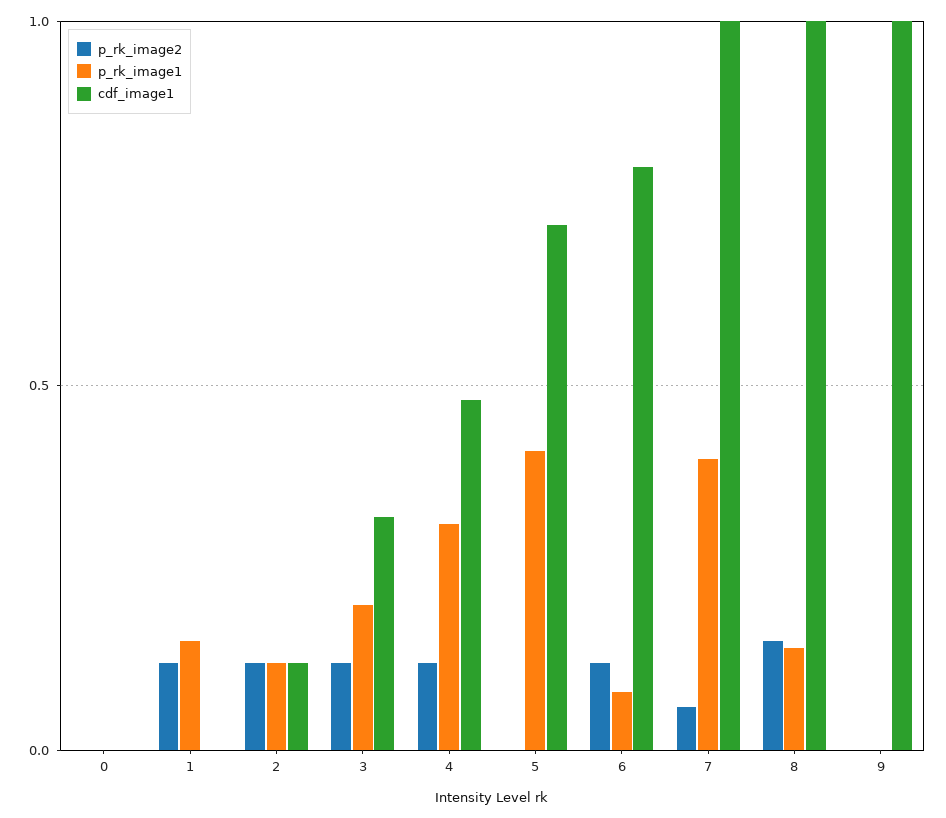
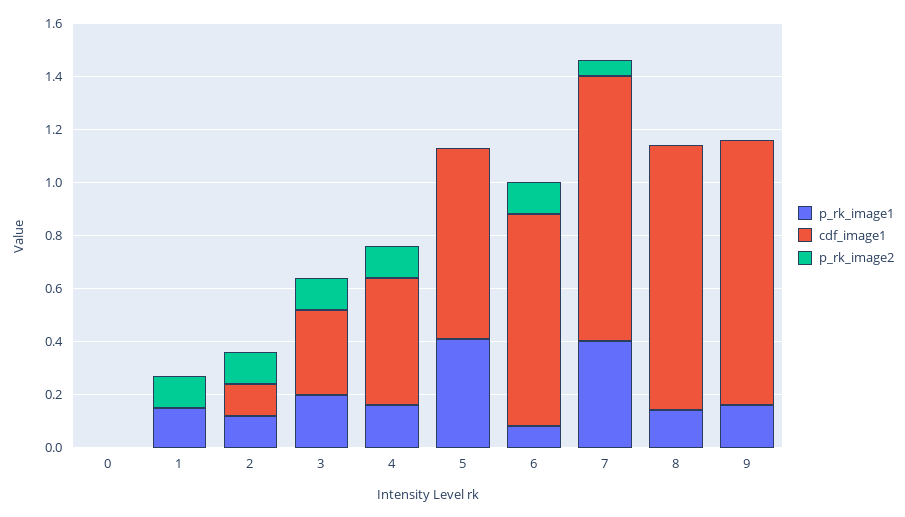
  {
    "p_rk_image2": {
      "0": 0,
      "1": 0.1,
      "2": 0.1,
      "3": 0.1,
      "4": 0.1,
      "5": 0,
      "6": 0.1,
      "7": 0.05,
-     "8": 0.15,
+     "8": 0,
      "9": 0
    },
    "p_rk_image1": {
      "0": 0,
      "1": 0.15,
      "2": 0.1,
      "3": 0.2,
-     "4": 0.3,
+     "4": 0.15,
      "5": 0.4,
      "6": 0.1,
      "7": 0.4,
      "8": 0.15,
-     "9": 0
+     "9": 0.15
    },
    "cdf_image1": {
      "0": 0,
      "1": 0,
      "2": 0.1,
      "3": 0.3,
      "4": 0.5,
      "5": 0.7,
      "6": 0.8,
      "7": 1,
      "8": 1,
      "9": 1
    }
  }

